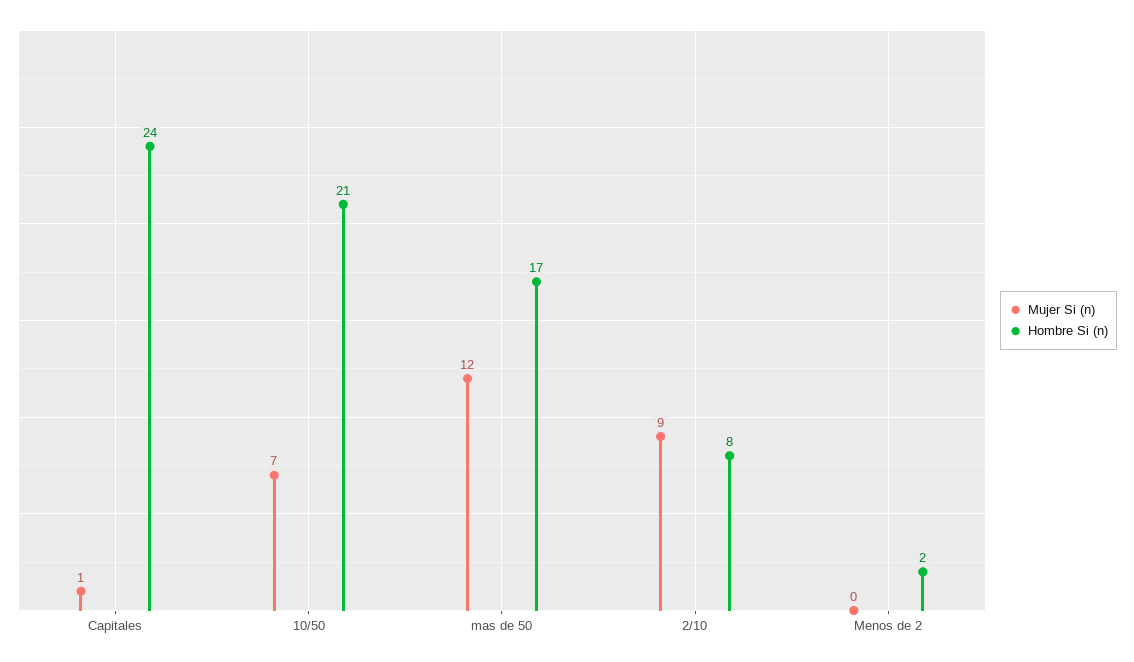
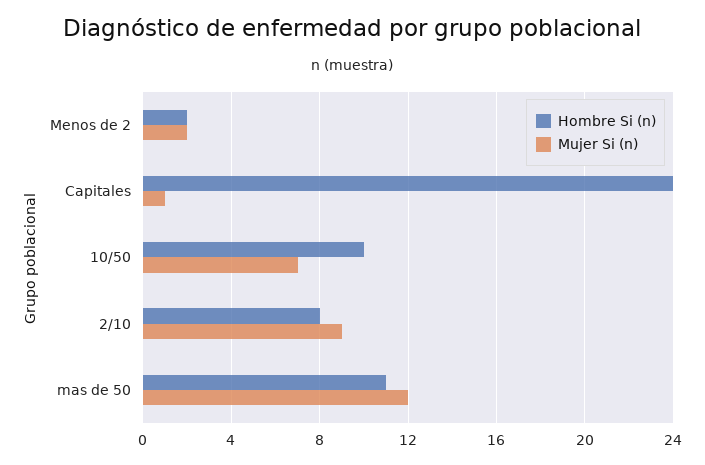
  {
    "Mujer Si (n)": {
      "Capitales": 1,
      "10/50": 7,
      "mas de 50": 12,
      "2/10": 9,
-     "Menos de 2": 0
+     "Menos de 2": 2
    },
    "Hombre Si (n)": {
      "Capitales": 24,
-     "10/50": 21,
+     "10/50": 10,
-     "mas de 50": 17,
+     "mas de 50": 11,
      "2/10": 8,
      "Menos de 2": 2
    }
  }

